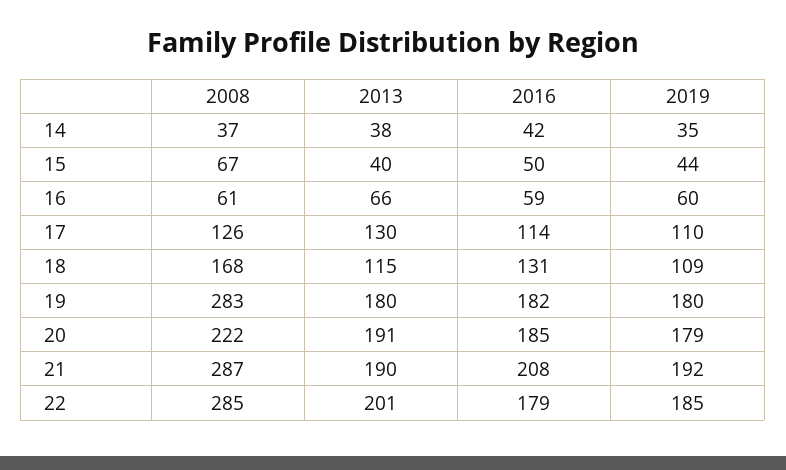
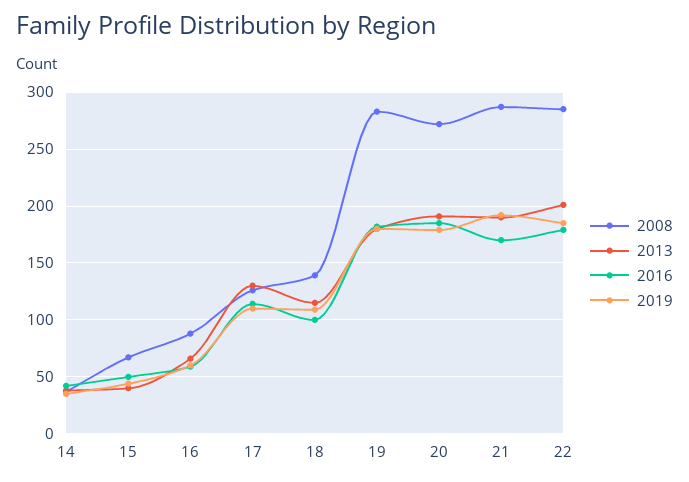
  {
    "2008": {
      "14": 37,
      "15": 67,
-     "16": 61,
+     "16": 90,
      "17": 126,
-     "18": 168,
+     "18": 140,
      "19": 283,
-     "20": 222,
+     "20": 270,
      "21": 287,
      "22": 285
    },
    "2013": {
      "14": 38,
      "15": 40,
      "16": 66,
      "17": 130,
      "18": 115,
      "19": 180,
      "20": 191,
      "21": 190,
      "22": 201
    },
    "2016": {
      "14": 42,
      "15": 50,
      "16": 59,
      "17": 114,
-     "18": 131,
+     "18": 100,
      "19": 182,
      "20": 185,
-     "21": 208,
+     "21": 170,
      "22": 179
    },
    "2019": {
      "14": 35,
      "15": 44,
      "16": 60,
      "17": 110,
      "18": 109,
      "19": 180,
      "20": 179,
      "21": 192,
      "22": 185
    }
  }

